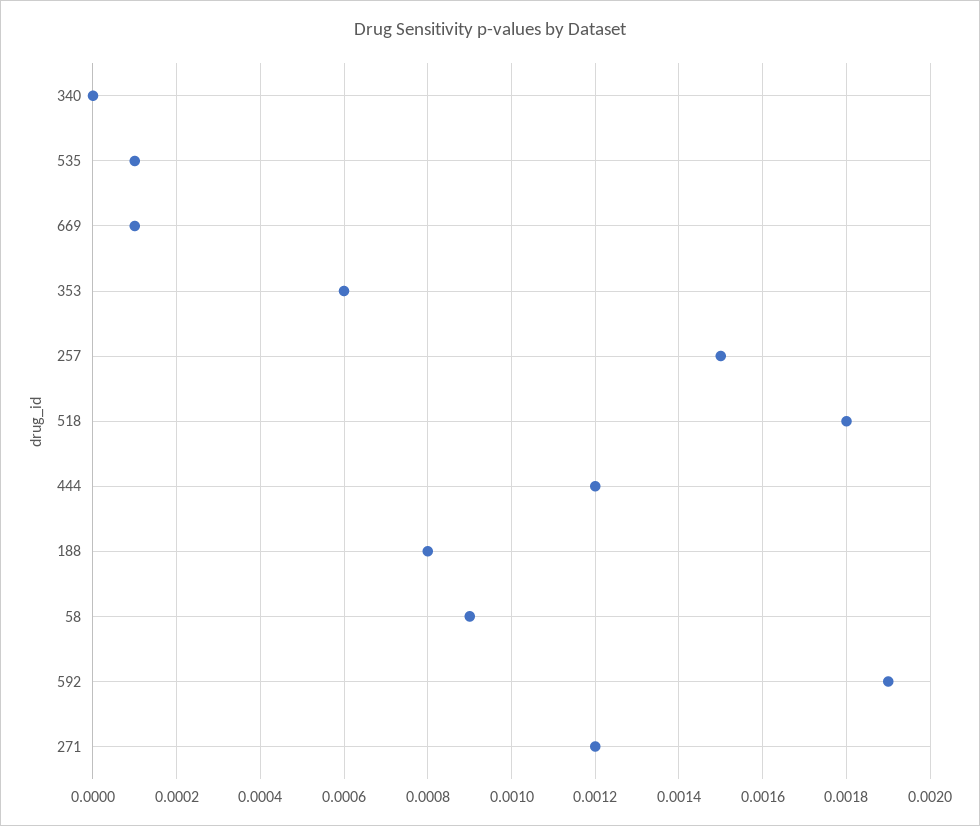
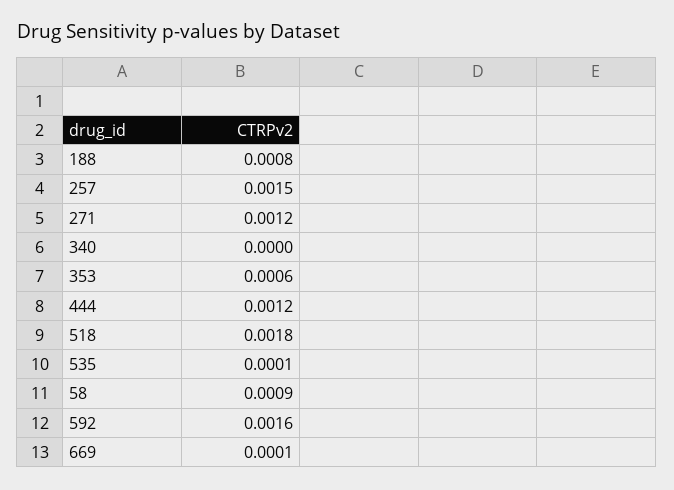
  {
    "340": 0,
    "535": 0.0001,
    "669": 0.0001,
    "353": 0.0006,
    "257": 0.0015,
    "518": 0.0018,
    "444": 0.0012,
    "188": 0.0008,
    "58": 0.0009,
-   "592": 0.0019,
+   "592": 0.0016,
    "271": 0.0012
  }

